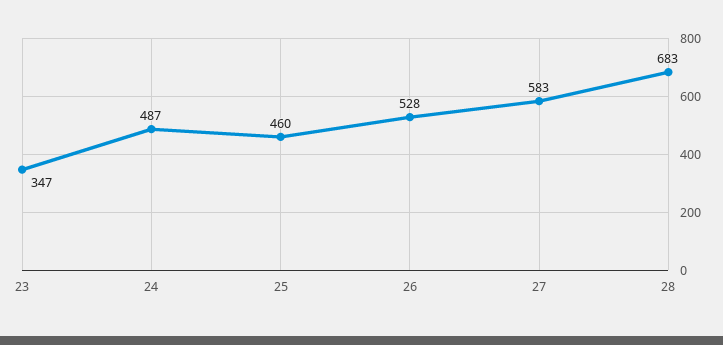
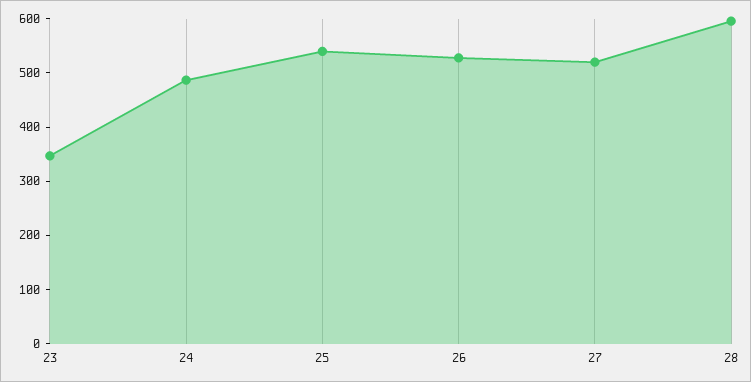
  {
    "23": 347,
    "24": 487,
-   "25": 460,
+   "25": 540,
    "26": 528,
-   "27": 583,
+   "27": 520,
-   "28": 683
+   "28": 600
  }

